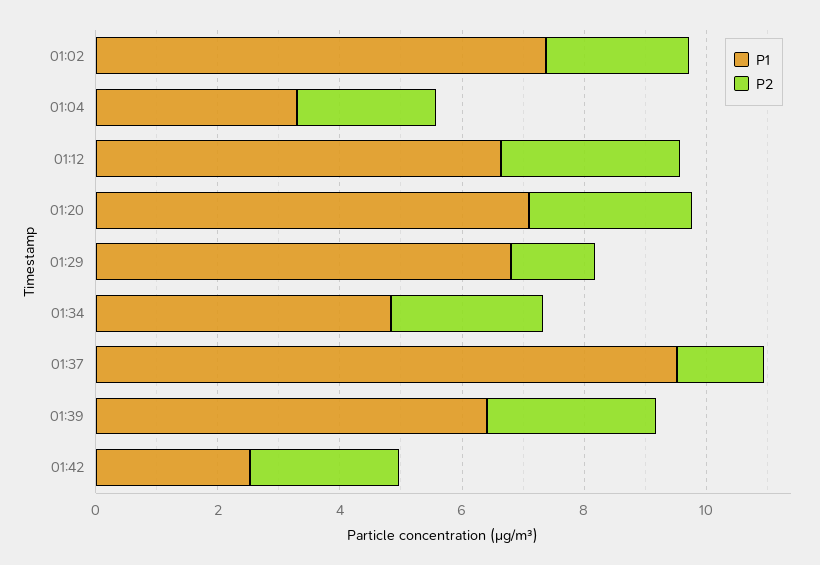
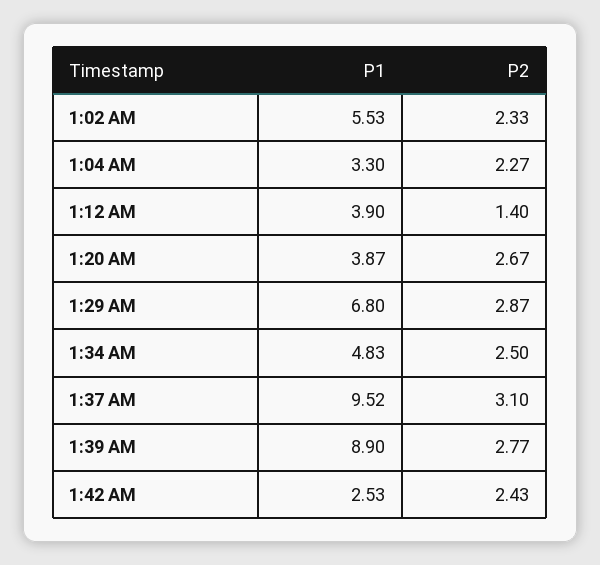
  {
    "P1": {
-     "01:02": 7.5,
+     "01:02": 5.53,
      "01:04": 3.3,
-     "01:12": 6.5,
+     "01:12": 3.9,
-     "01:20": 7,
+     "01:20": 3.87,
      "01:29": 6.8,
      "01:34": 4.83,
      "01:37": 9.52,
-     "01:39": 6.5,
+     "01:39": 8.9,
      "01:42": 2.53
    },
    "P2": {
      "01:02": 2.33,
      "01:04": 2.27,
-     "01:12": 3,
+     "01:12": 1.4,
      "01:20": 2.67,
-     "01:29": 1.5,
+     "01:29": 2.87,
      "01:34": 2.5,
-     "01:37": 1.5,
+     "01:37": 3.1,
      "01:39": 2.77,
      "01:42": 2.43
    }
  }

